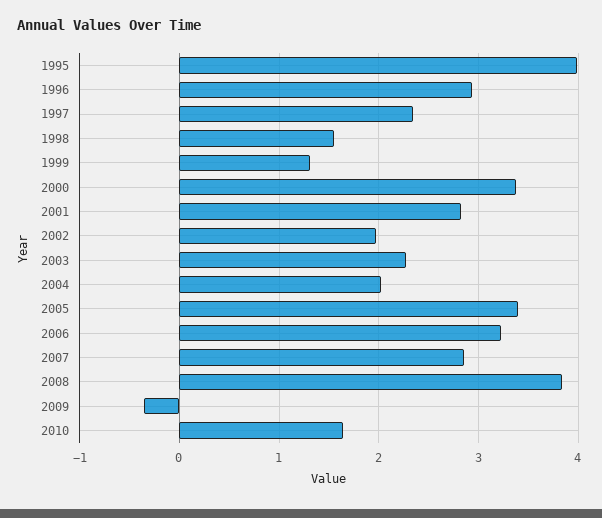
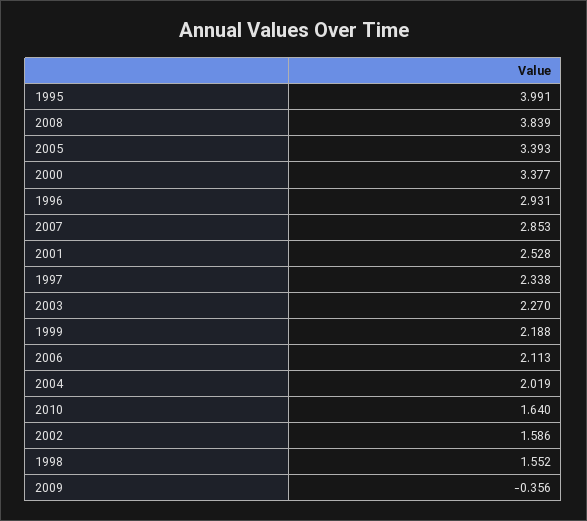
  {
    "1995": 3.991,
    "1996": 2.931,
    "1997": 2.338,
    "1998": 1.552,
-   "1999": 1.3,
+   "1999": 2.188,
    "2000": 3.377,
-   "2001": 2.8,
+   "2001": 2.528,
-   "2002": 2,
+   "2002": 1.586,
    "2003": 2.27,
    "2004": 2.019,
    "2005": 3.393,
-   "2006": 3.2,
+   "2006": 2.113,
    "2007": 2.853,
    "2008": 3.839,
    "2009": -0.356,
    "2010": 1.64
  }

